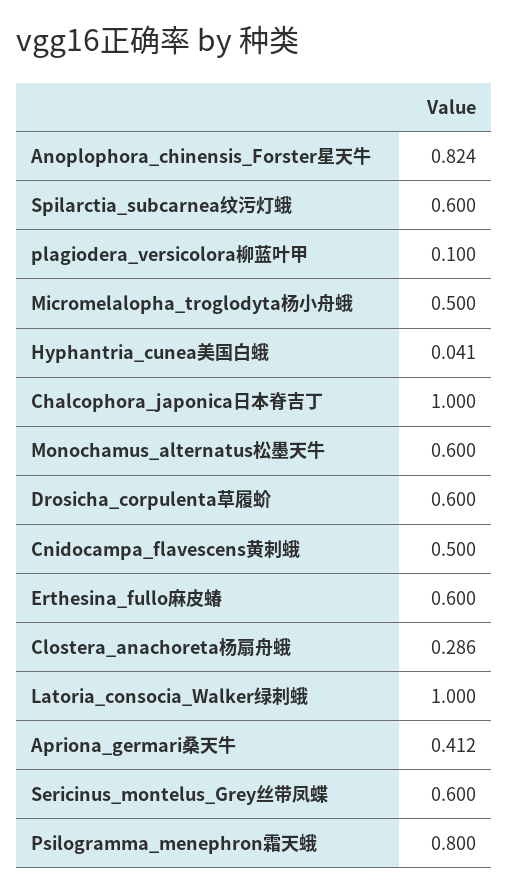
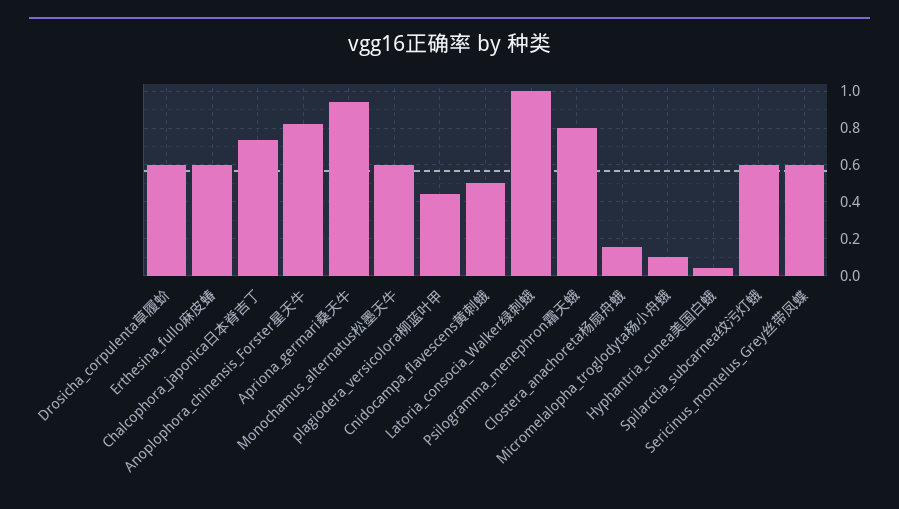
  {
    "Anoplophora_chinensis_Forster星天牛": 0.824,
    "Spilarctia_subcarnea纹污灯蛾": 0.6,
-   "plagiodera_versicolora柳蓝叶甲": 0.1,
+   "plagiodera_versicolora柳蓝叶甲": 0.45,
-   "Micromelalopha_troglodyta杨小舟蛾": 0.5,
+   "Micromelalopha_troglodyta杨小舟蛾": 0.1,
    "Hyphantria_cunea美国白蛾": 0.041,
-   "Chalcophora_japonica日本脊吉丁": 1,
+   "Chalcophora_japonica日本脊吉丁": 0.75,
    "Monochamus_alternatus松墨天牛": 0.6,
    "Drosicha_corpulenta草履蚧": 0.6,
    "Cnidocampa_flavescens黄刺蛾": 0.5,
    "Erthesina_fullo麻皮蝽": 0.6,
-   "Clostera_anachoreta杨扇舟蛾": 0.286,
+   "Clostera_anachoreta杨扇舟蛾": 0.15,
    "Latoria_consocia_Walker绿刺蛾": 1,
-   "Apriona_germari桑天牛": 0.412,
+   "Apriona_germari桑天牛": 0.95,
    "Sericinus_montelus_Grey丝带凤蝶": 0.6,
    "Psilogramma_menephron霜天蛾": 0.8
  }

